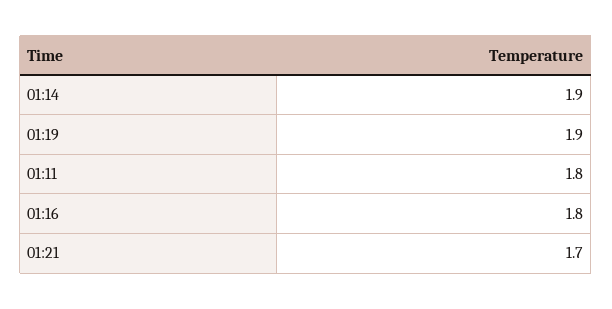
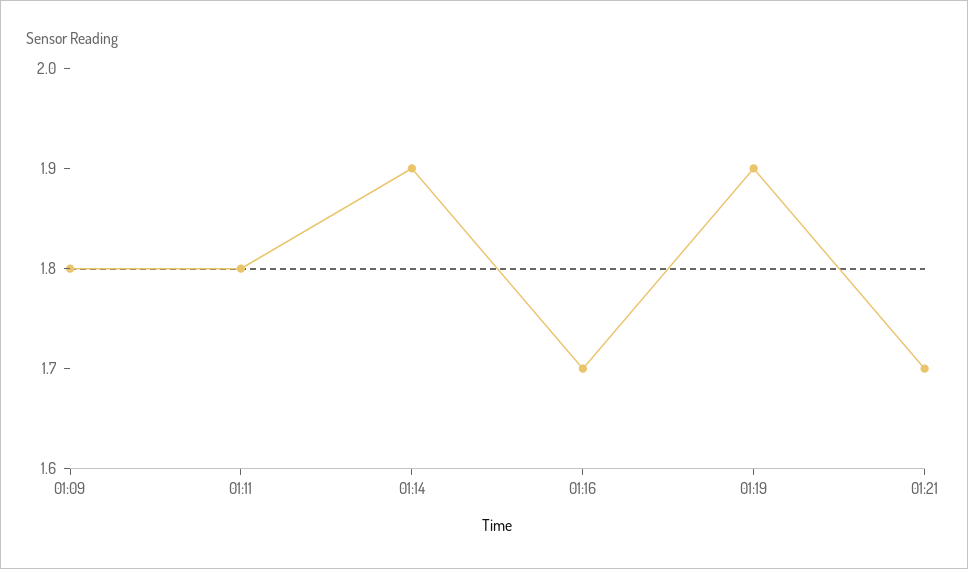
  {
    "01:14": 1.9,
    "01:19": 1.9,
    "01:11": 1.8,
-   "01:16": 1.8,
+   "01:16": 1.7,
-   "01:21": 1.7
+   "01:21": 1.7,
+   "01:09": 1.8
  }

